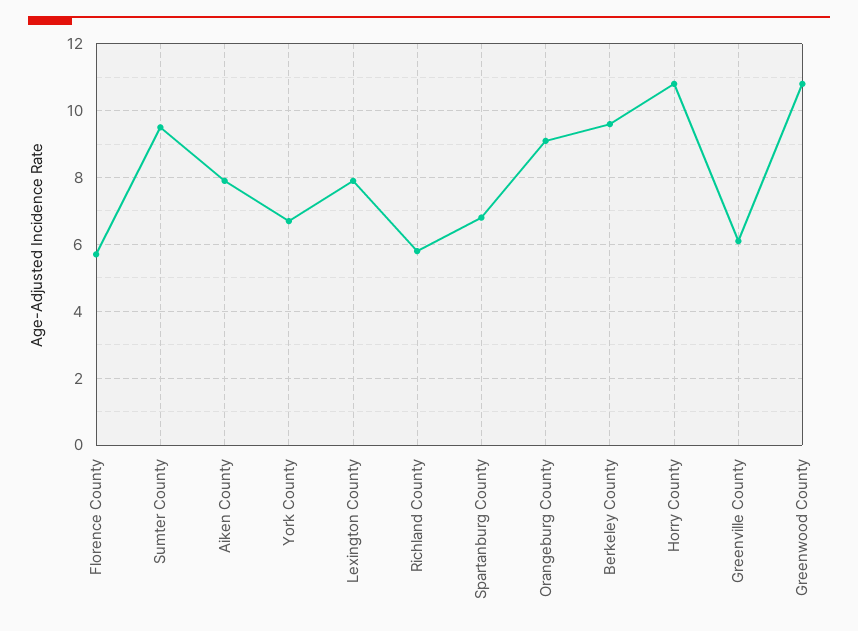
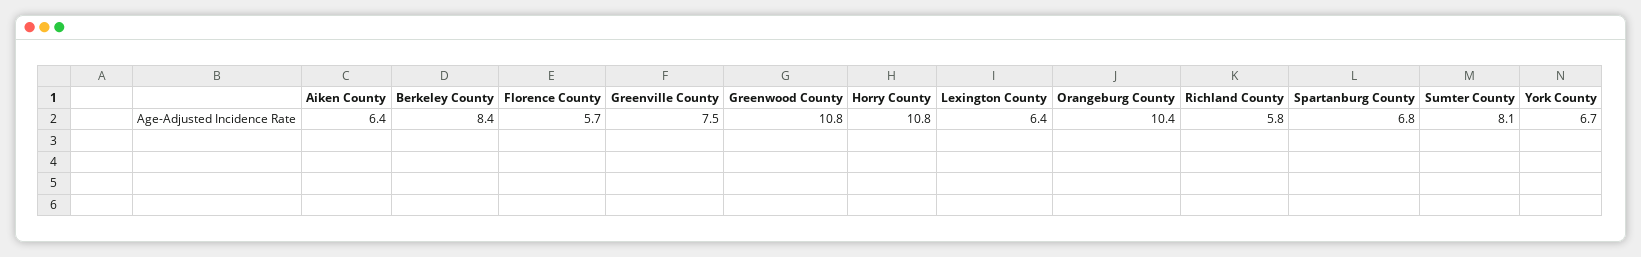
  {
    "Florence County": 5.7,
-   "Sumter County": 9.5,
+   "Sumter County": 8.1,
-   "Aiken County": 8,
+   "Aiken County": 6.4,
    "York County": 6.7,
-   "Lexington County": 8,
+   "Lexington County": 6.4,
    "Richland County": 5.8,
    "Spartanburg County": 6.8,
-   "Orangeburg County": 9,
+   "Orangeburg County": 10.4,
-   "Berkeley County": 9.5,
+   "Berkeley County": 8.4,
    "Horry County": 10.8,
-   "Greenville County": 6,
+   "Greenville County": 7.5,
    "Greenwood County": 10.8
  }

